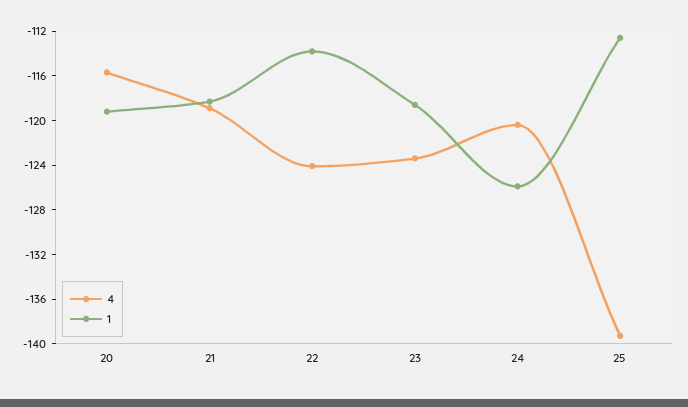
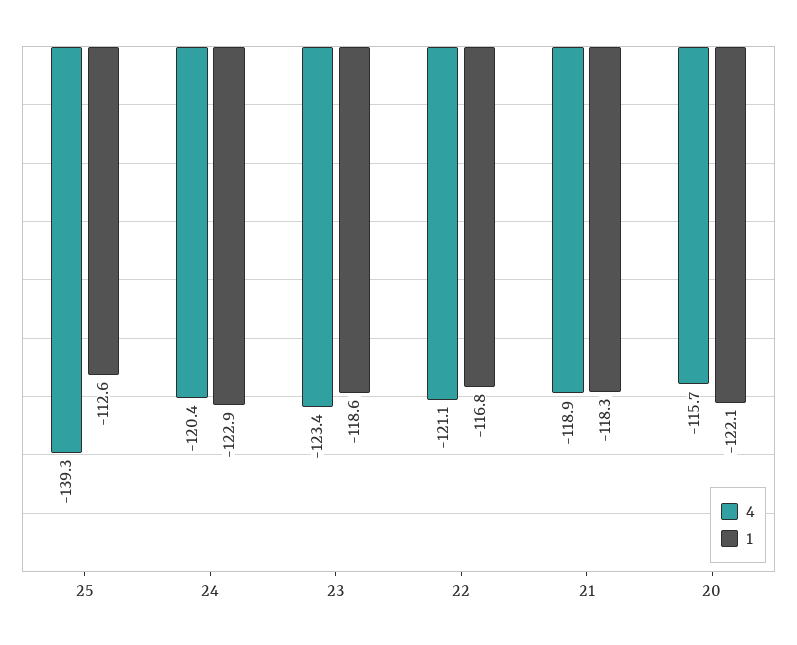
  {
    "4": {
      "20": -115.7,
      "21": -118.9,
-     "22": -124,
+     "22": -121.1,
      "23": -123.4,
      "24": -120.4,
      "25": -139.3
    },
    "1": {
-     "20": -119,
+     "20": -122.1,
      "21": -118.3,
-     "22": -114,
+     "22": -116.8,
      "23": -118.6,
-     "24": -126,
+     "24": -122.9,
      "25": -112.6
    }
  }

